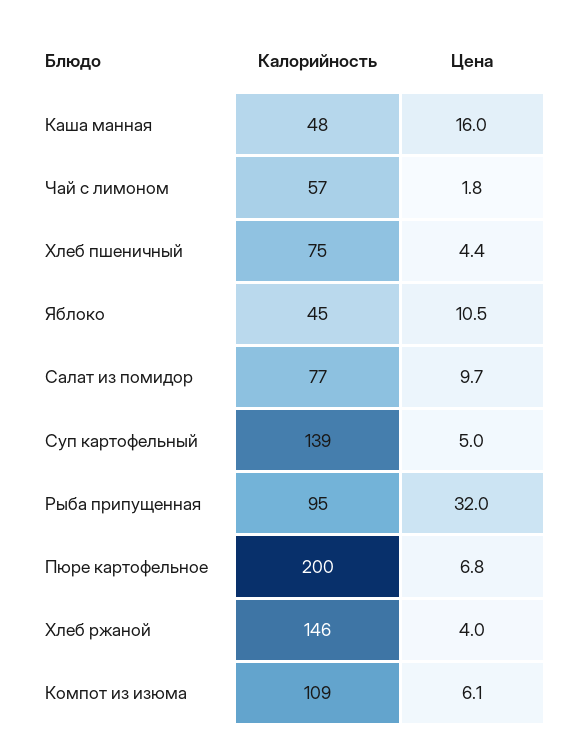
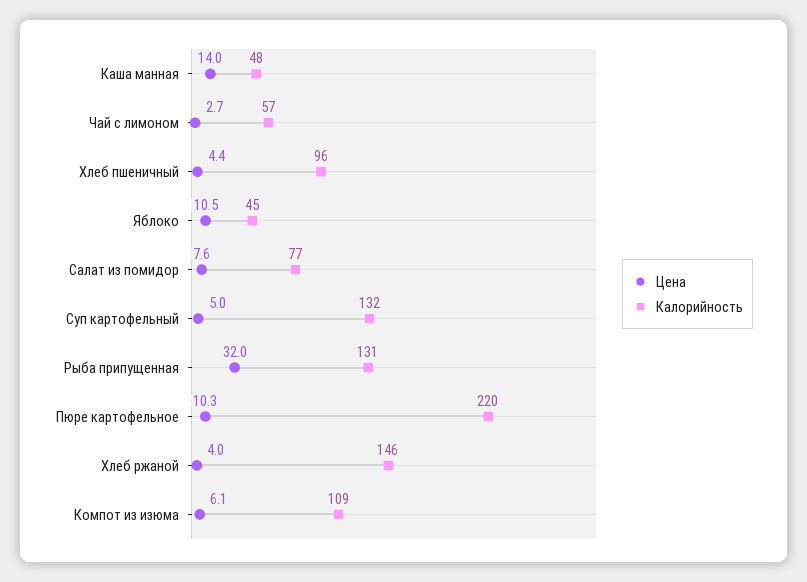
  {
    "Калорийность": {
      "Каша манная": 48,
      "Чай с лимоном": 57,
-     "Хлеб пшеничный": 75,
+     "Хлеб пшеничный": 96,
      "Яблоко": 45,
      "Салат из помидор": 77,
-     "Суп картофельный": 139,
+     "Суп картофельный": 132,
-     "Рыба припущенная": 95,
+     "Рыба припущенная": 131,
-     "Пюре картофельное": 200,
+     "Пюре картофельное": 220,
      "Хлеб ржаной": 146,
      "Компот из изюма": 109
    },
    "Цена": {
-     "Каша манная": 16,
+     "Каша манная": 14,
-     "Чай с лимоном": 1.8,
+     "Чай с лимоном": 2.7,
      "Хлеб пшеничный": 4.4,
      "Яблоко": 10.5,
-     "Салат из помидор": 9.7,
+     "Салат из помидор": 7.6,
      "Суп картофельный": 5,
      "Рыба припущенная": 32,
-     "Пюре картофельное": 6.8,
+     "Пюре картофельное": 10.3,
      "Хлеб ржаной": 4,
      "Компот из изюма": 6.1
    }
  }

